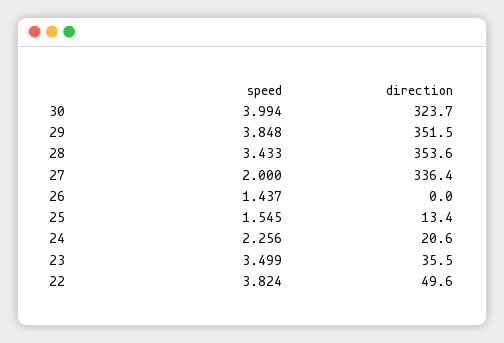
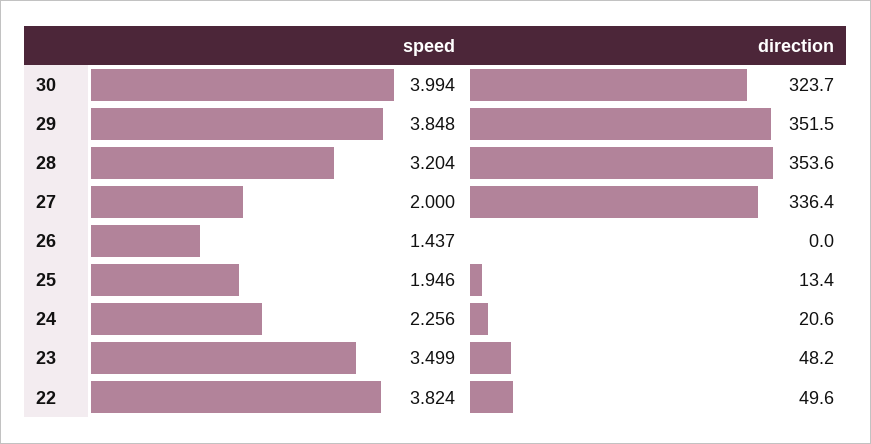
  {
    "speed": {
      "30": 3.994,
      "29": 3.848,
-     "28": 3.433,
+     "28": 3.204,
      "27": 2,
      "26": 1.437,
-     "25": 1.545,
+     "25": 1.946,
      "24": 2.256,
      "23": 3.499,
      "22": 3.824
    },
    "direction": {
      "30": 323.7,
      "29": 351.5,
      "28": 353.6,
      "27": 336.4,
      "26": 0,
      "25": 13.4,
      "24": 20.6,
-     "23": 35.5,
+     "23": 48.2,
      "22": 49.6
    }
  }

